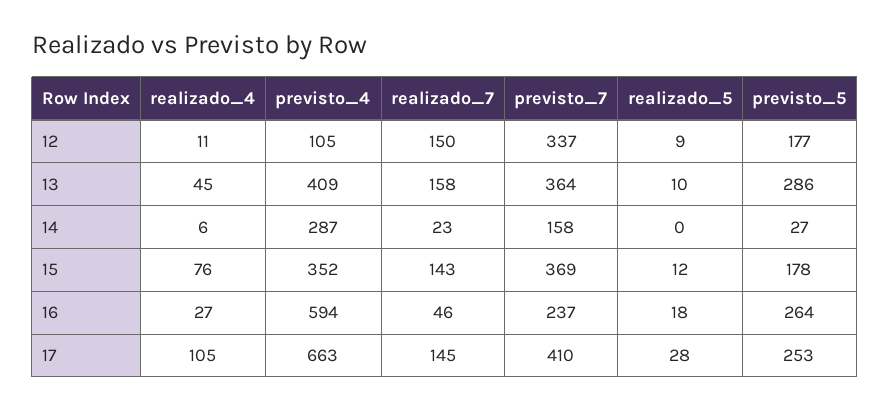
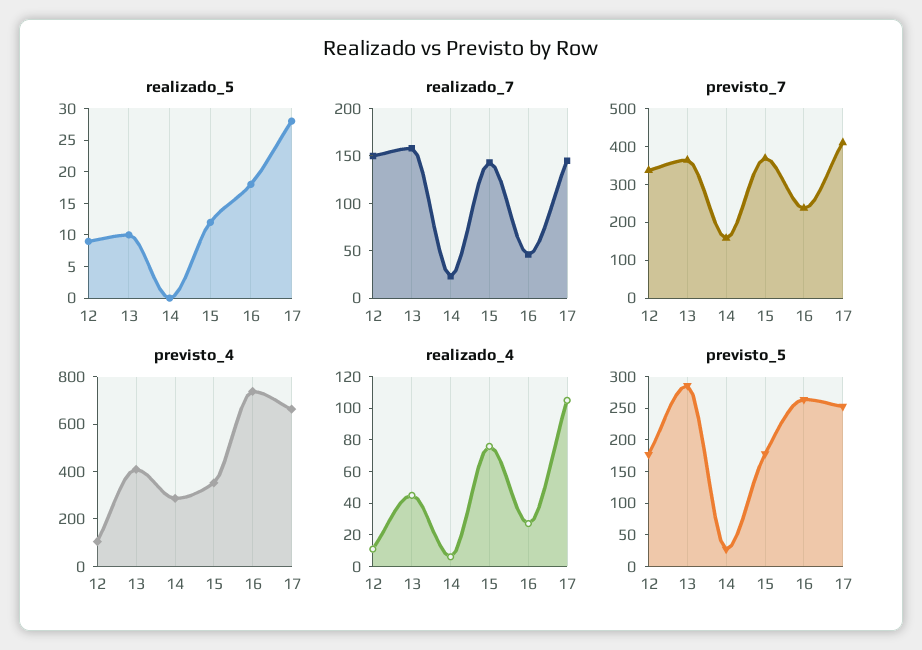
  {
    "realizado_4": {
      "12": 11,
      "13": 45,
      "14": 6,
      "15": 76,
      "16": 27,
      "17": 105
    },
    "previsto_4": {
      "12": 105,
      "13": 409,
      "14": 287,
      "15": 352,
-     "16": 594,
+     "16": 750,
      "17": 663
    },
    "realizado_7": {
      "12": 150,
      "13": 158,
      "14": 23,
      "15": 143,
      "16": 46,
      "17": 145
    },
    "previsto_7": {
      "12": 337,
      "13": 364,
      "14": 158,
      "15": 369,
      "16": 237,
      "17": 410
    },
    "realizado_5": {
      "12": 9,
      "13": 10,
      "14": 0,
      "15": 12,
      "16": 18,
      "17": 28
    },
    "previsto_5": {
      "12": 177,
      "13": 286,
      "14": 27,
      "15": 178,
      "16": 264,
      "17": 253
    }
  }

